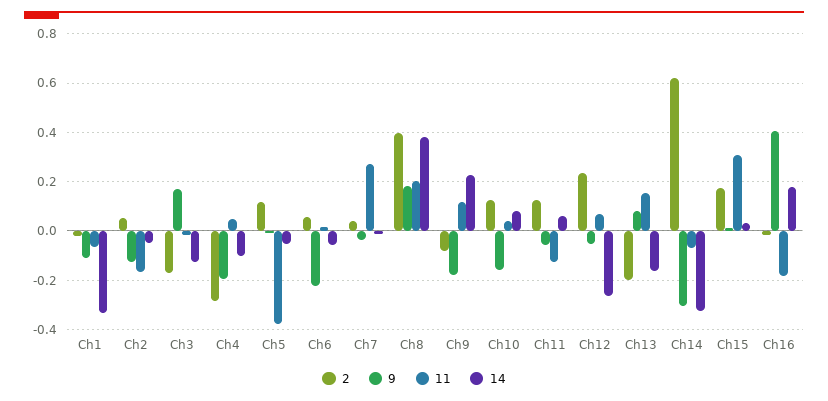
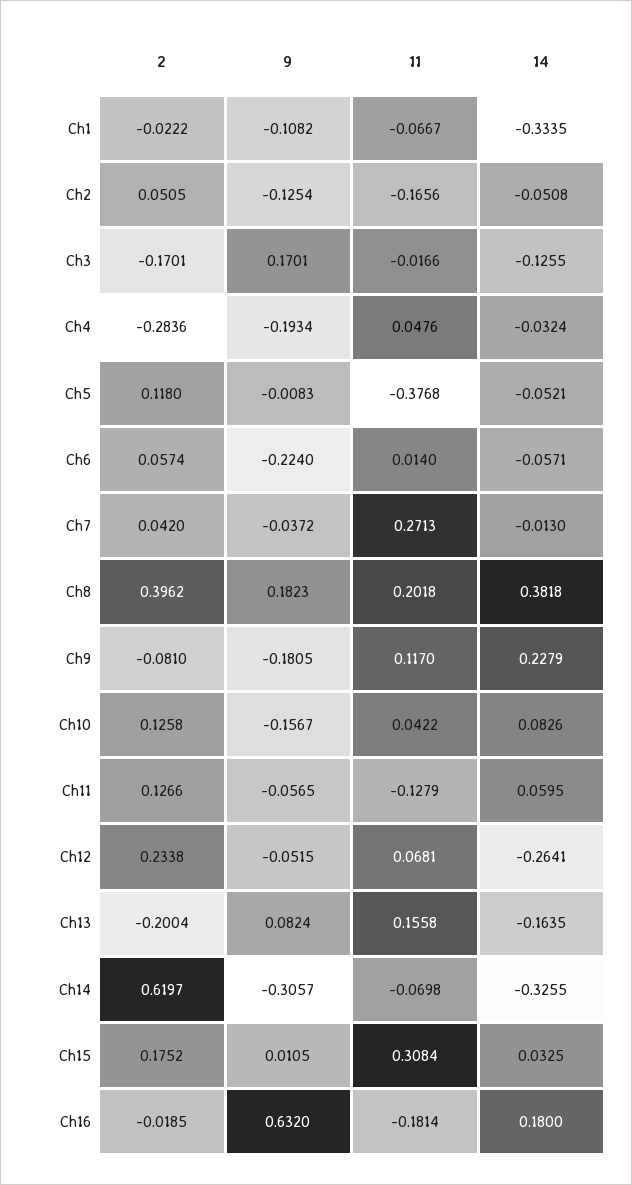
  {
    "2": {
      "Ch1": -0.0222,
      "Ch2": 0.0505,
      "Ch3": -0.1701,
      "Ch4": -0.2836,
      "Ch5": 0.118,
      "Ch6": 0.0574,
      "Ch7": 0.042,
      "Ch8": 0.3962,
      "Ch9": -0.081,
      "Ch10": 0.1258,
      "Ch11": 0.1266,
      "Ch12": 0.2338,
      "Ch13": -0.2004,
      "Ch14": 0.6197,
      "Ch15": 0.1752,
      "Ch16": -0.0185
    },
    "9": {
      "Ch1": -0.1082,
      "Ch2": -0.1254,
      "Ch3": 0.1701,
      "Ch4": -0.1934,
      "Ch5": -0.0083,
      "Ch6": -0.224,
      "Ch7": -0.0372,
      "Ch8": 0.1823,
      "Ch9": -0.1805,
      "Ch10": -0.1567,
      "Ch11": -0.0565,
      "Ch12": -0.0515,
      "Ch13": 0.0824,
      "Ch14": -0.3057,
      "Ch15": 0.0105,
-     "Ch16": 0.4
+     "Ch16": 0.632
    },
    "11": {
      "Ch1": -0.0667,
      "Ch2": -0.1656,
      "Ch3": -0.0166,
      "Ch4": 0.0476,
      "Ch5": -0.3768,
      "Ch6": 0.014,
      "Ch7": 0.2713,
      "Ch8": 0.2018,
      "Ch9": 0.117,
      "Ch10": 0.0422,
      "Ch11": -0.1279,
      "Ch12": 0.0681,
      "Ch13": 0.1558,
      "Ch14": -0.0698,
      "Ch15": 0.3084,
      "Ch16": -0.1814
    },
    "14": {
      "Ch1": -0.3335,
      "Ch2": -0.0508,
      "Ch3": -0.1255,
-     "Ch4": -0.1,
+     "Ch4": -0.0324,
      "Ch5": -0.0521,
      "Ch6": -0.0571,
      "Ch7": -0.013,
      "Ch8": 0.3818,
      "Ch9": 0.2279,
      "Ch10": 0.0826,
      "Ch11": 0.0595,
      "Ch12": -0.2641,
      "Ch13": -0.1635,
      "Ch14": -0.3255,
      "Ch15": 0.0325,
      "Ch16": 0.18
    }
  }

